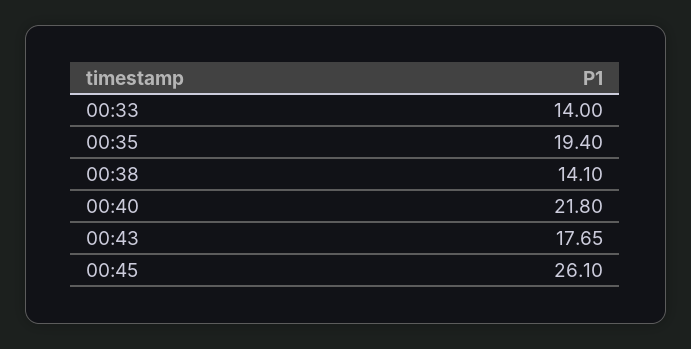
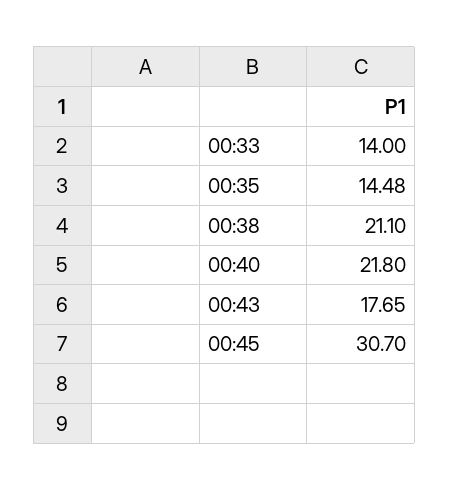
  {
    "00:33": 14,
-   "00:35": 19.4,
+   "00:35": 14.48,
-   "00:38": 14.1,
+   "00:38": 21.1,
    "00:40": 21.8,
    "00:43": 17.65,
-   "00:45": 26.1
+   "00:45": 30.7
  }

